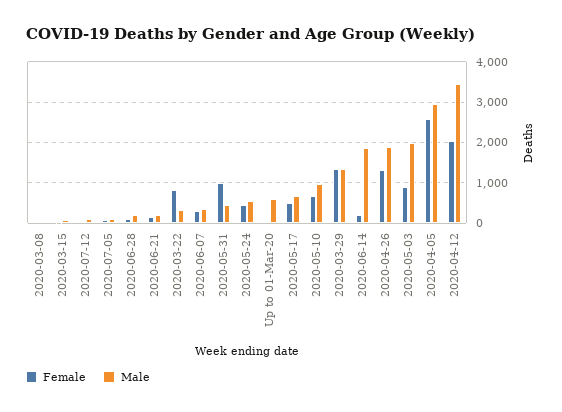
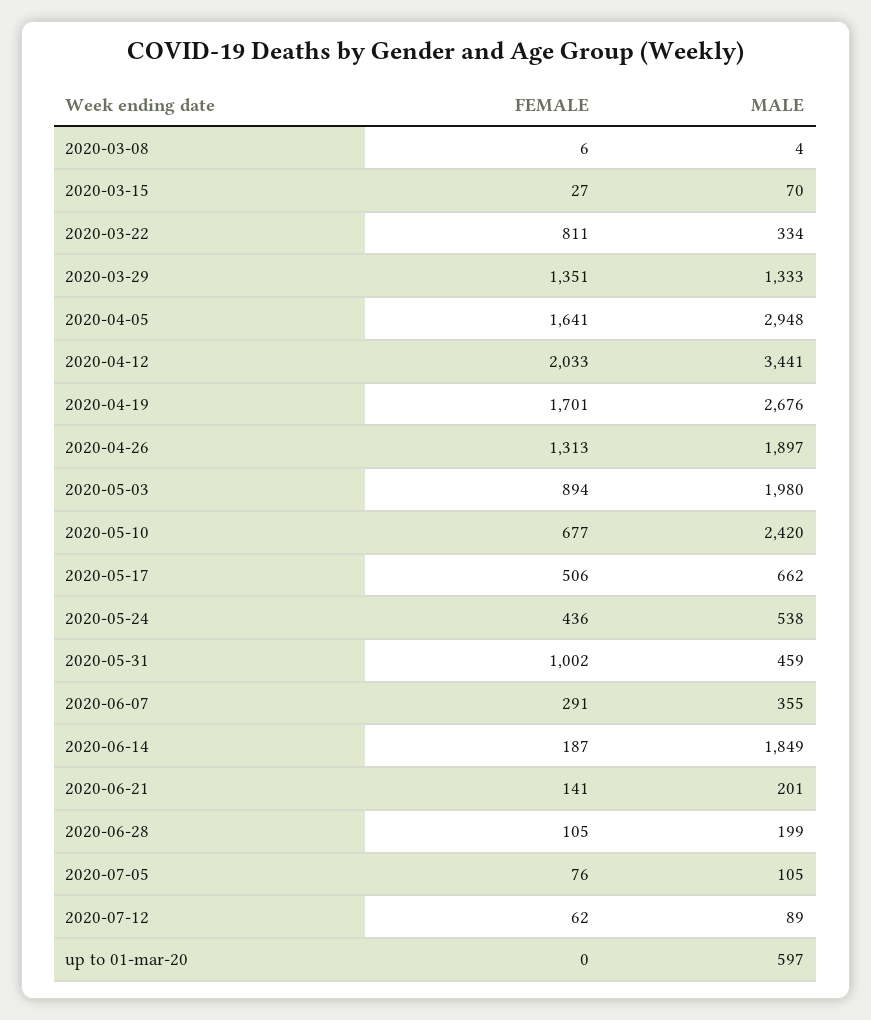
  {
    "Female": {
      "2020-03-08": 6,
      "2020-03-15": 27,
      "2020-07-12": 62,
      "2020-07-05": 76,
      "2020-06-28": 105,
      "2020-06-21": 141,
      "2020-03-22": 811,
      "2020-06-07": 291,
      "2020-05-31": 1002,
      "2020-05-24": 436,
      "Up to 01-Mar-20": 0,
      "2020-05-17": 506,
      "2020-05-10": 677,
      "2020-03-29": 1351,
      "2020-06-14": 187,
      "2020-04-26": 1313,
      "2020-05-03": 894,
-     "2020-04-05": 2600,
+     "2020-04-05": 1641,
-     "2020-04-12": 2033
+     "2020-04-12": 2033,
+     "2020-04-19": 1701
    },
    "Male": {
      "2020-03-08": 4,
      "2020-03-15": 70,
      "2020-07-12": 89,
      "2020-07-05": 105,
      "2020-06-28": 199,
      "2020-06-21": 201,
      "2020-03-22": 334,
      "2020-06-07": 355,
      "2020-05-31": 459,
      "2020-05-24": 538,
      "Up to 01-Mar-20": 597,
      "2020-05-17": 662,
-     "2020-05-10": 1000,
+     "2020-05-10": 2420,
      "2020-03-29": 1333,
      "2020-06-14": 1849,
      "2020-04-26": 1897,
      "2020-05-03": 1980,
      "2020-04-05": 2948,
-     "2020-04-12": 3441
+     "2020-04-12": 3441,
+     "2020-04-19": 2676
    }
  }

